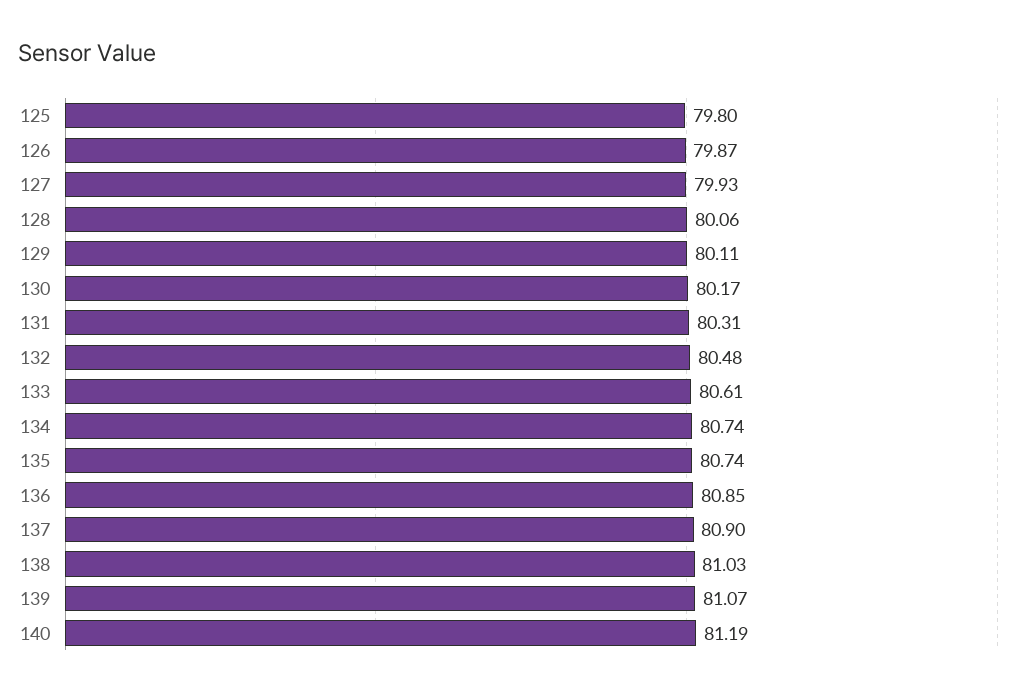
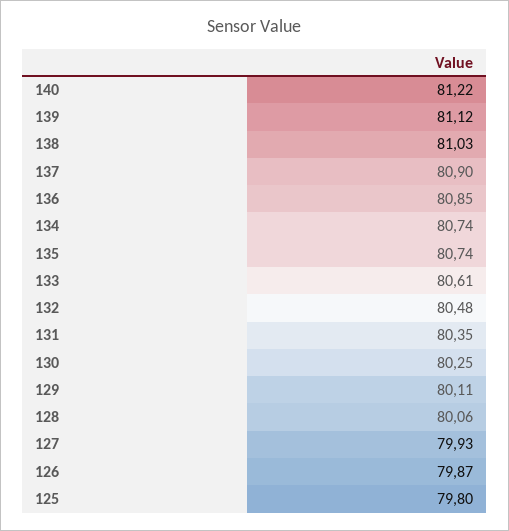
  {
    "125": 79.8,
    "126": 79.87,
    "127": 79.93,
    "128": 80.06,
    "129": 80.11,
-   "130": 80.17,
+   "130": 80.25,
-   "131": 80.31,
+   "131": 80.35,
    "132": 80.48,
    "133": 80.61,
    "134": 80.74,
    "135": 80.74,
    "136": 80.85,
    "137": 80.9,
    "138": 81.03,
-   "139": 81.07,
+   "139": 81.12,
-   "140": 81.19
+   "140": 81.22
  }

